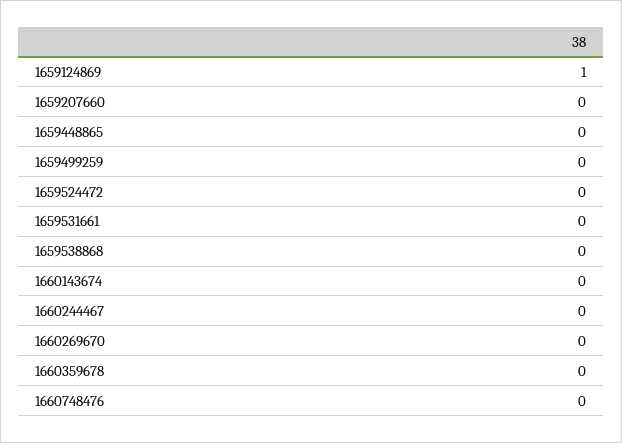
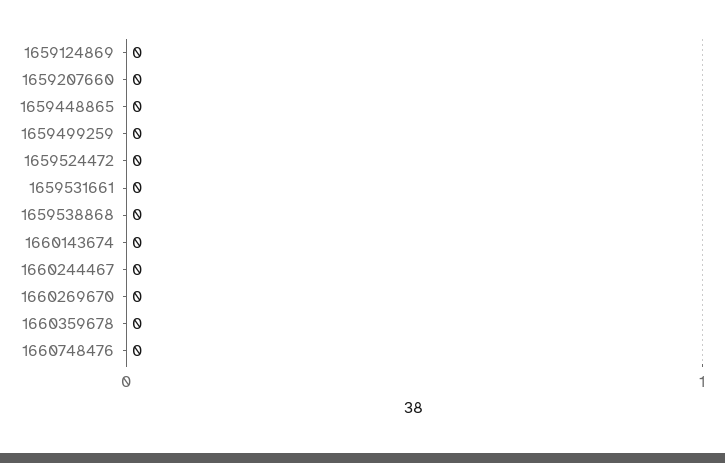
  {
-   "1659124869": 1,
+   "1659124869": 0,
    "1659207660": 0,
    "1659448865": 0,
    "1659499259": 0,
    "1659524472": 0,
    "1659531661": 0,
    "1659538868": 0,
    "1660143674": 0,
    "1660244467": 0,
    "1660269670": 0,
    "1660359678": 0,
    "1660748476": 0
  }

